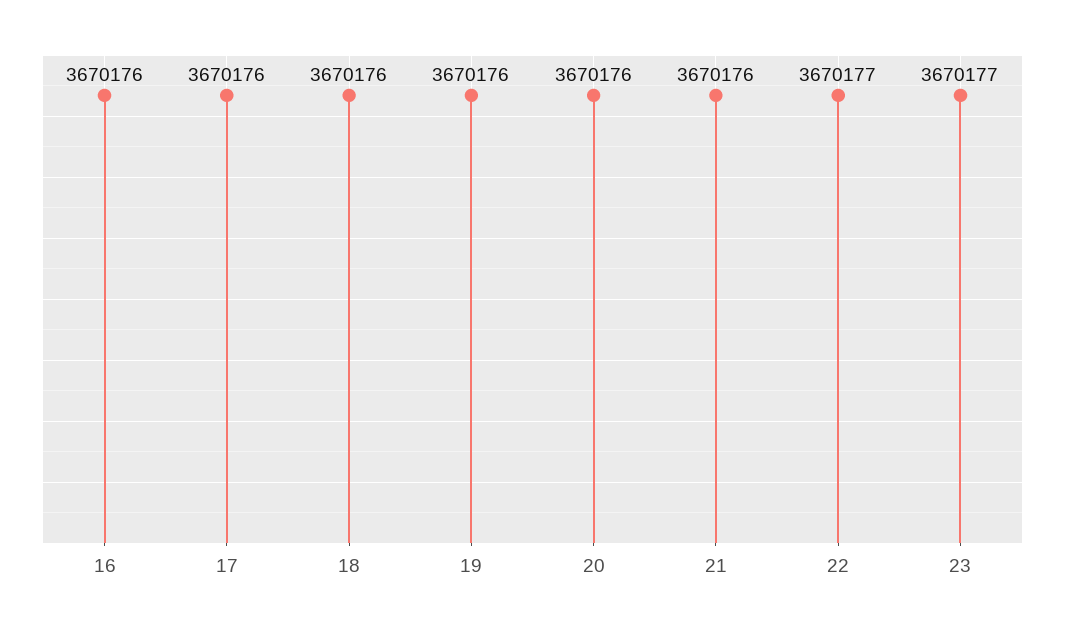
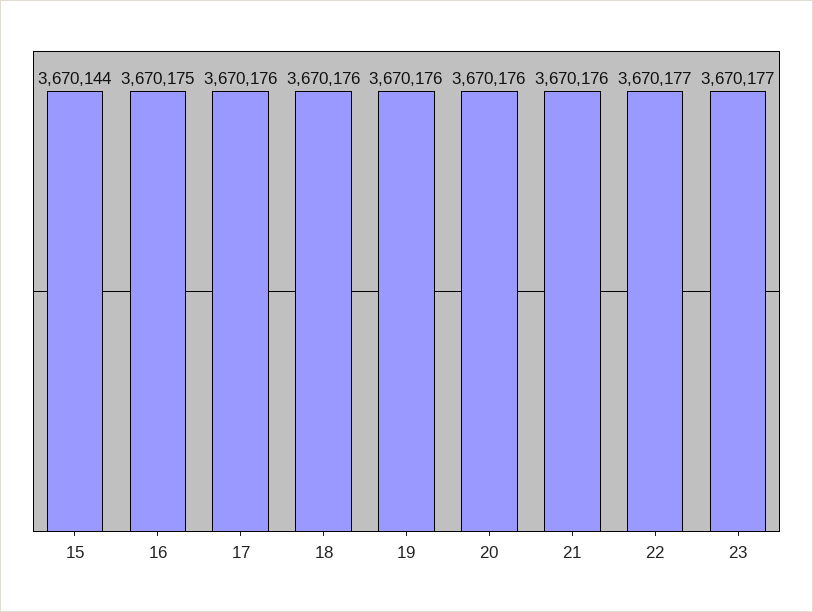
  {
-   "16": 3670176,
+   "16": 3670175,
    "17": 3670176,
    "18": 3670176,
    "19": 3670176,
    "20": 3670176,
    "21": 3670176,
    "22": 3670177,
-   "23": 3670177
+   "23": 3670177,
+   "15": 3670144
  }

